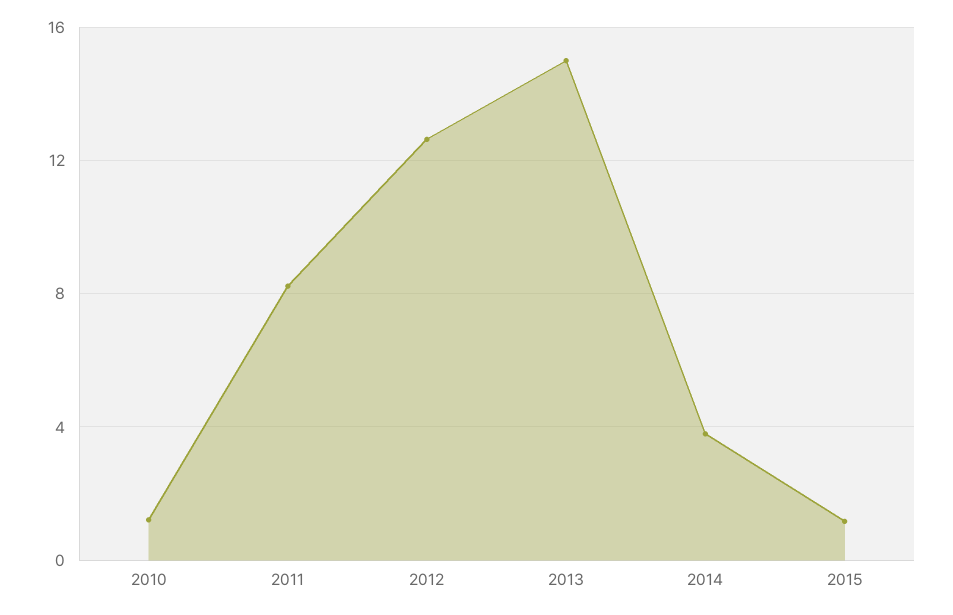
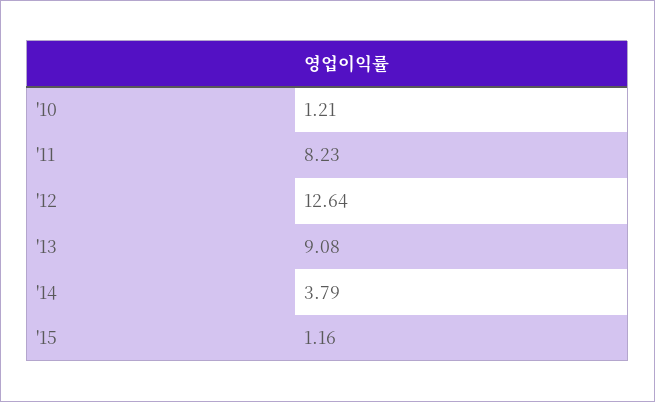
  {
    "2010": 1.21,
    "2011": 8.23,
    "2012": 12.64,
-   "2013": 15,
+   "2013": 9.08,
    "2014": 3.79,
    "2015": 1.16
  }

